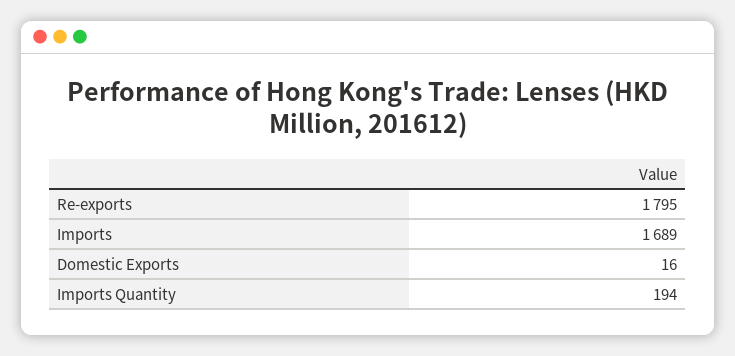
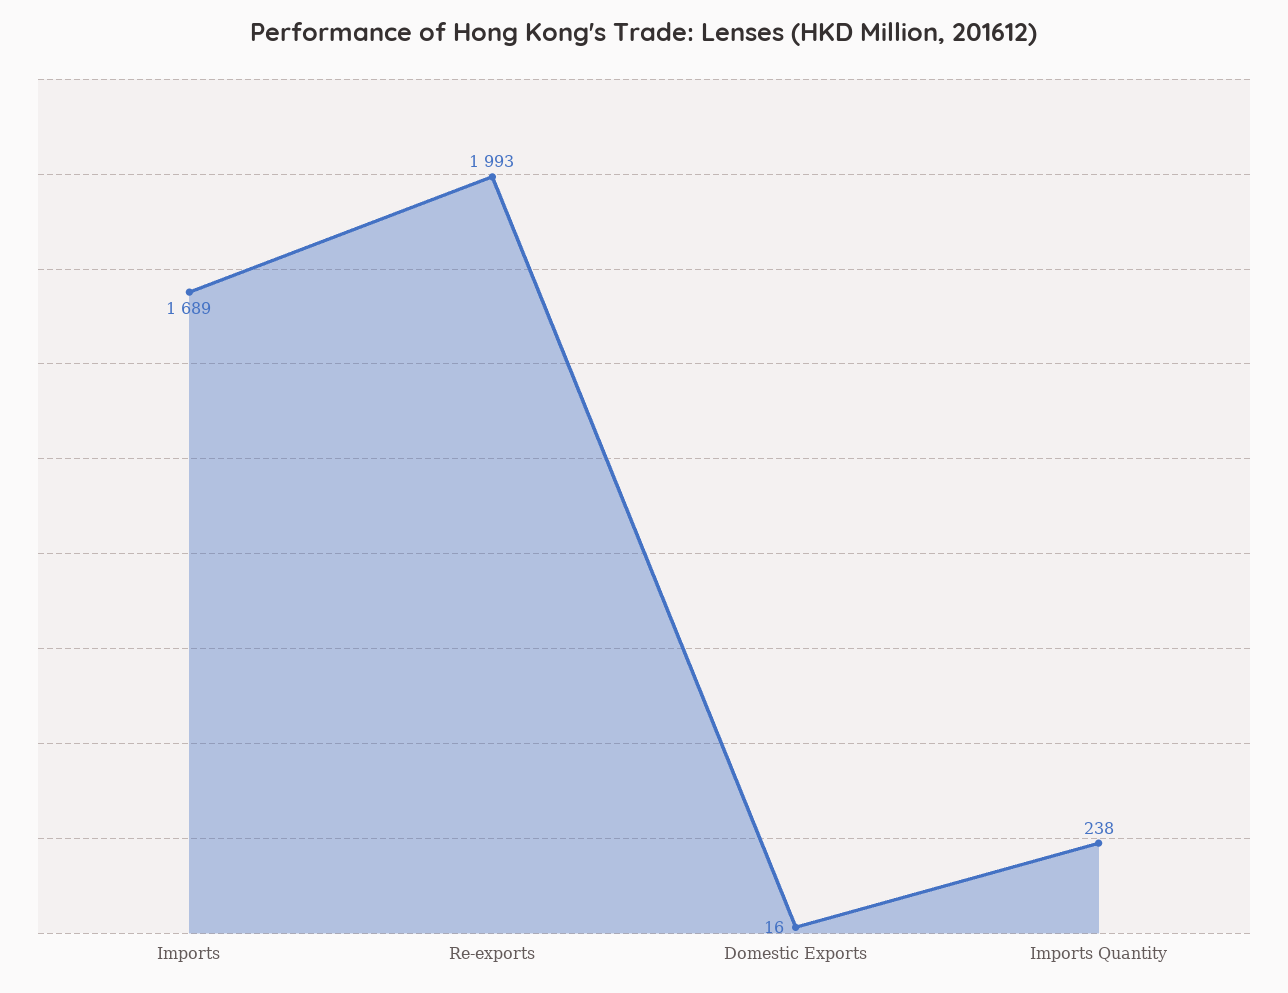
  {
-   "Re-exports": 1795,
+   "Re-exports": 1993,
    "Imports": 1689,
    "Domestic Exports": 16,
-   "Imports Quantity": 194
+   "Imports Quantity": 238
  }

